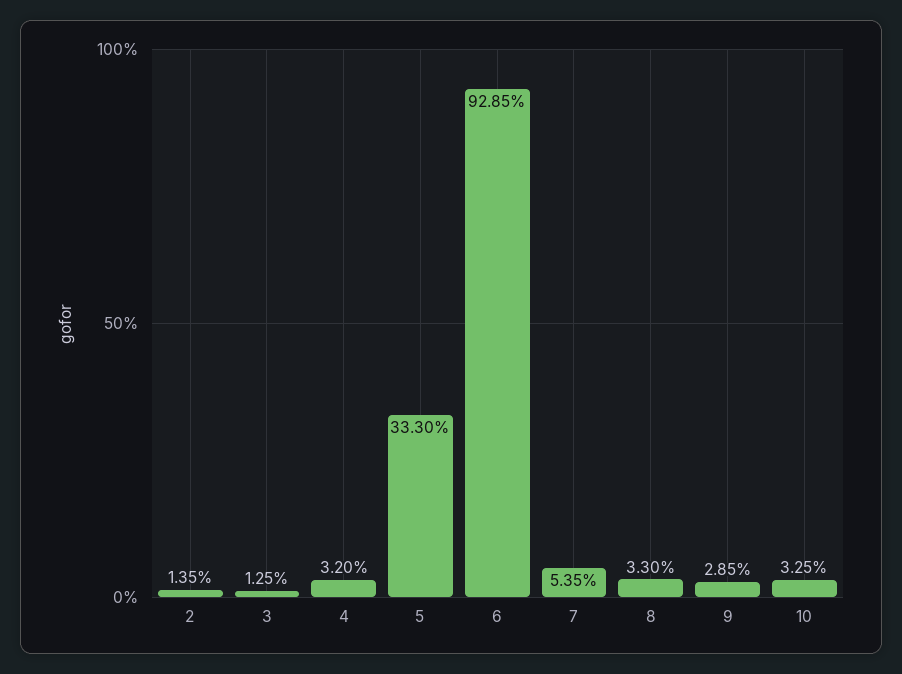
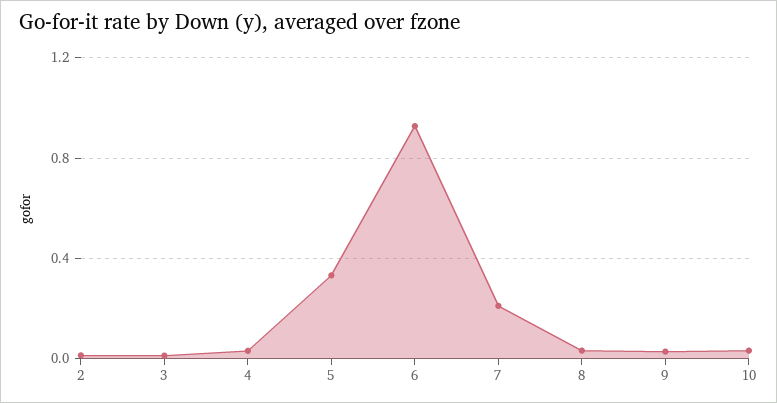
  {
    "2": 0.0135,
    "3": 0.0125,
    "4": 0.032,
    "5": 0.333,
    "6": 0.9285,
-   "7": 0.0535,
+   "7": 0.2,
    "8": 0.033,
    "9": 0.0285,
    "10": 0.0325
  }

